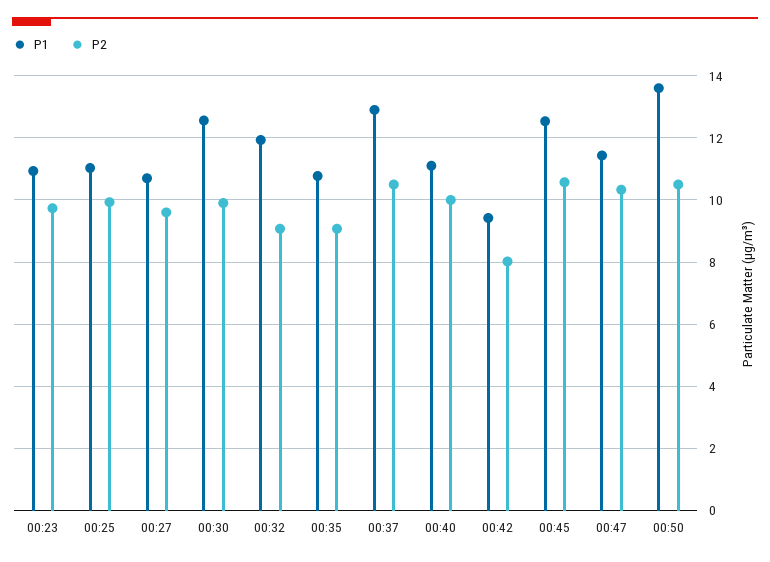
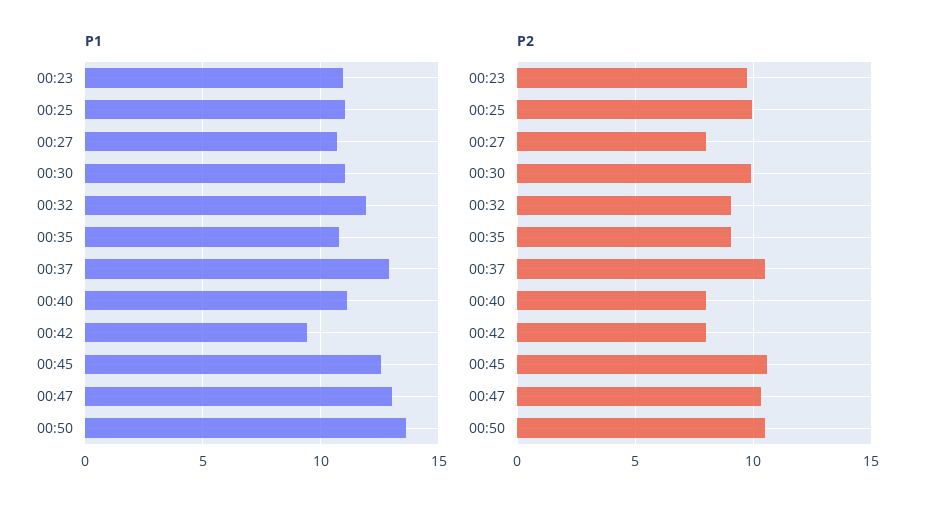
  {
    "P1": {
      "00:23": 11,
      "00:25": 11,
      "00:27": 10.8,
-     "00:30": 12.6,
+     "00:30": 11,
      "00:32": 12,
      "00:35": 10.8,
      "00:37": 13,
      "00:40": 11.2,
      "00:42": 9.4,
      "00:45": 12.6,
-     "00:47": 11.4,
+     "00:47": 13,
      "00:50": 13.6
    },
    "P2": {
      "00:23": 9.8,
      "00:25": 10,
-     "00:27": 9.6,
+     "00:27": 8,
      "00:30": 10,
      "00:32": 9,
      "00:35": 9,
      "00:37": 10.6,
-     "00:40": 10,
+     "00:40": 8,
      "00:42": 8,
      "00:45": 10.6,
      "00:47": 10.4,
      "00:50": 10.6
    }
  }

